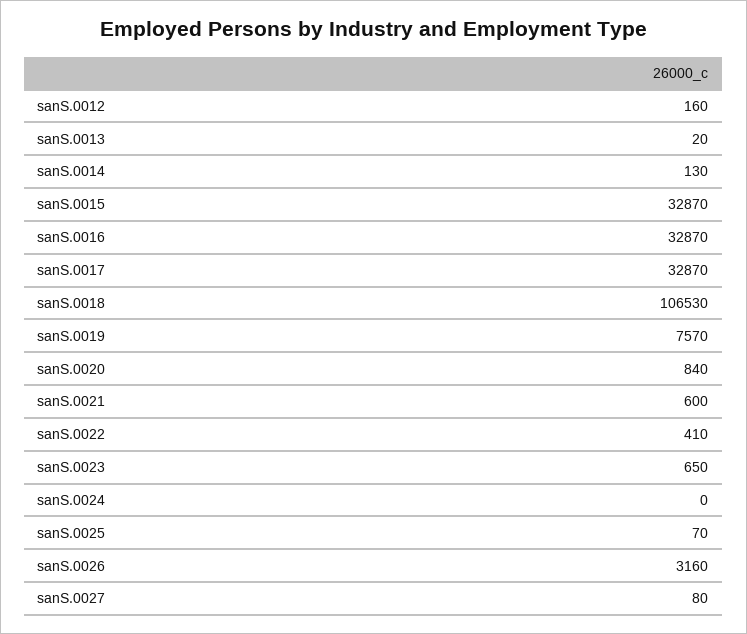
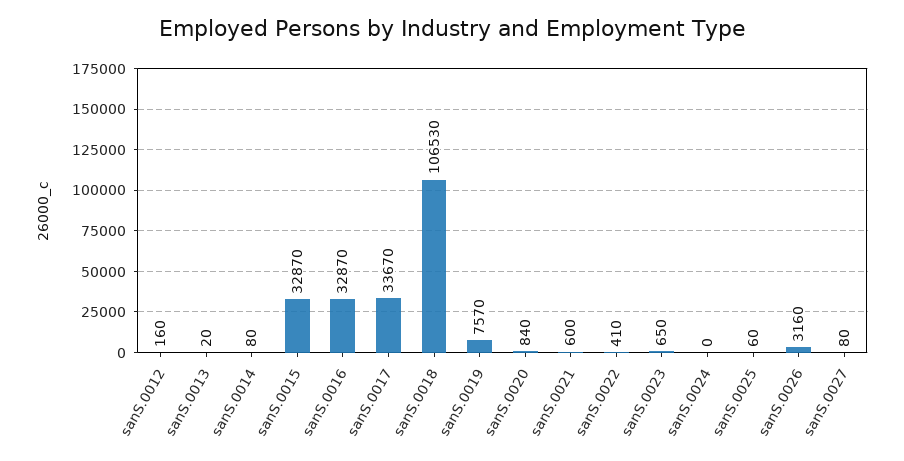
  {
    "sanS.0012": 160,
    "sanS.0013": 20,
-   "sanS.0014": 130,
+   "sanS.0014": 80,
    "sanS.0015": 32870,
    "sanS.0016": 32870,
-   "sanS.0017": 32870,
+   "sanS.0017": 33670,
    "sanS.0018": 106530,
    "sanS.0019": 7570,
    "sanS.0020": 840,
    "sanS.0021": 600,
    "sanS.0022": 410,
    "sanS.0023": 650,
    "sanS.0024": 0,
-   "sanS.0025": 70,
+   "sanS.0025": 60,
    "sanS.0026": 3160,
    "sanS.0027": 80
  }

